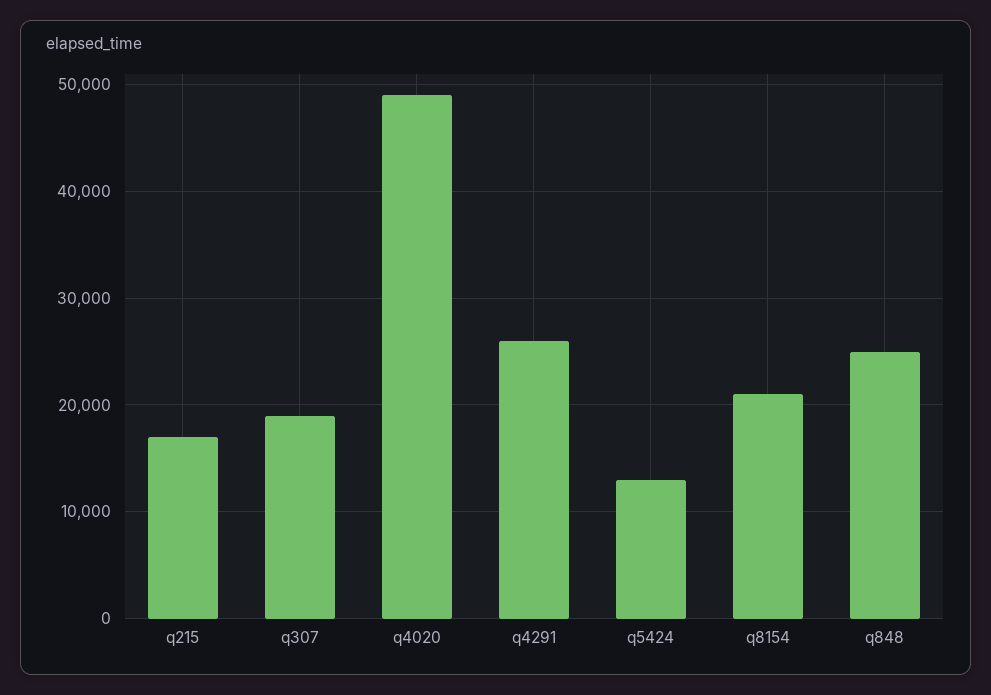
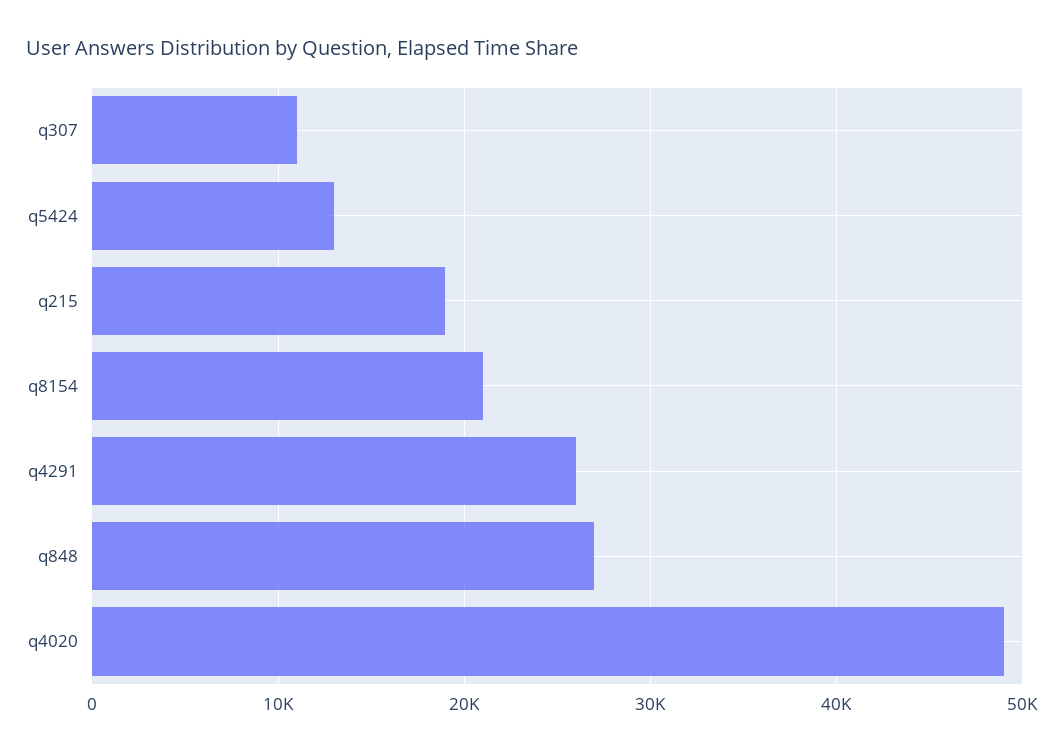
  {
-   "q215": 17000,
+   "q215": 19000,
-   "q307": 19000,
+   "q307": 11000,
    "q4020": 49000,
    "q4291": 26000,
    "q5424": 13000,
    "q8154": 21000,
-   "q848": 25000
+   "q848": 27000
  }

